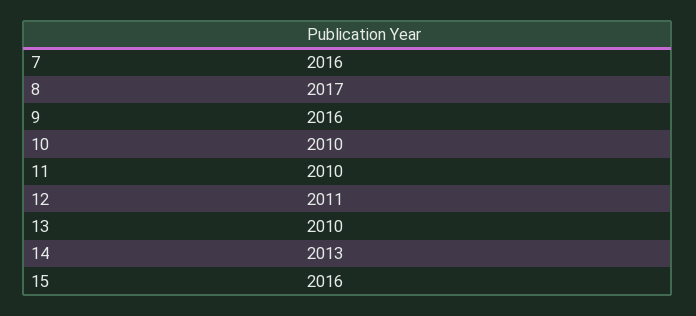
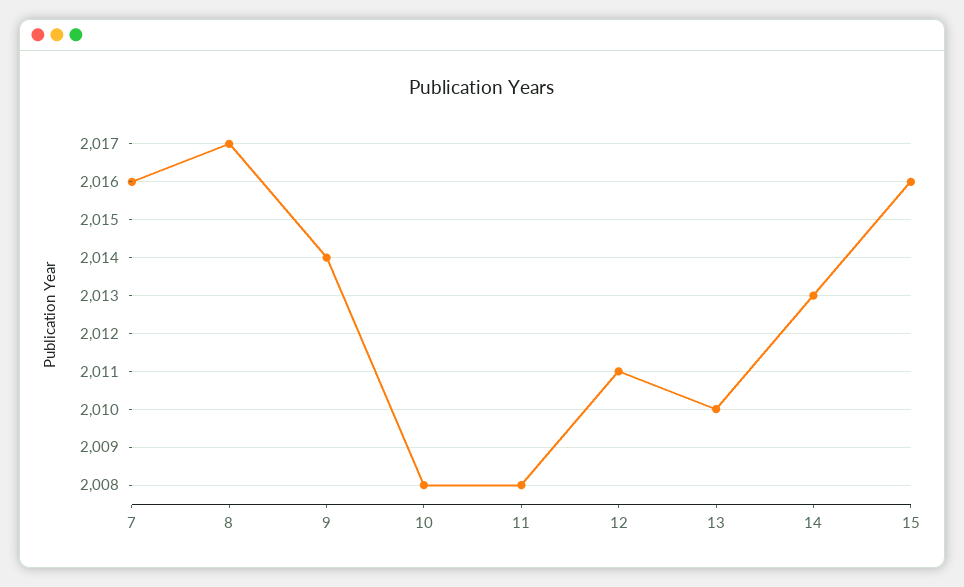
  {
    "7": 2016,
    "8": 2017,
-   "9": 2016,
+   "9": 2014,
-   "10": 2010,
+   "10": 2008,
-   "11": 2010,
+   "11": 2008,
    "12": 2011,
    "13": 2010,
    "14": 2013,
    "15": 2016
  }

